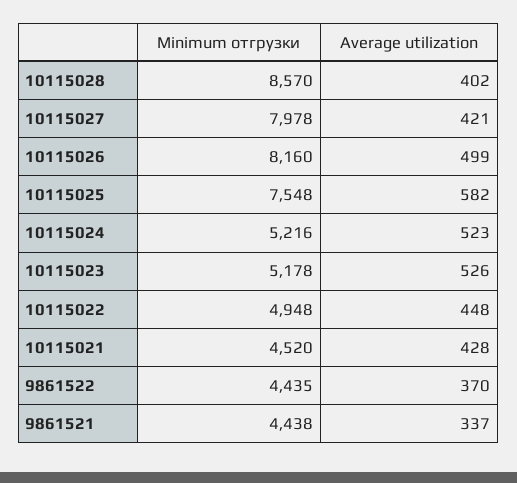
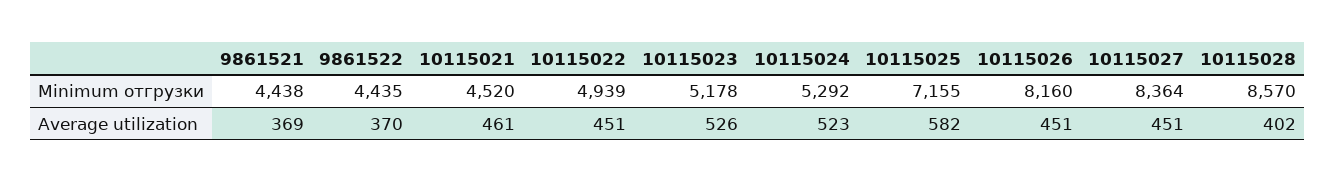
  {
    "Minimum отгрузки": {
      "10115028": 8570,
-     "10115027": 7978,
+     "10115027": 8364,
      "10115026": 8160,
-     "10115025": 7548,
+     "10115025": 7155,
-     "10115024": 5216,
+     "10115024": 5292,
      "10115023": 5178,
-     "10115022": 4948,
+     "10115022": 4939,
      "10115021": 4520,
      "9861522": 4435,
      "9861521": 4438
    },
    "Average utilization": {
      "10115028": 402,
-     "10115027": 421,
+     "10115027": 451,
-     "10115026": 499,
+     "10115026": 451,
      "10115025": 582,
      "10115024": 523,
      "10115023": 526,
-     "10115022": 448,
+     "10115022": 451,
-     "10115021": 428,
+     "10115021": 461,
      "9861522": 370,
-     "9861521": 337
+     "9861521": 369
    }
  }

